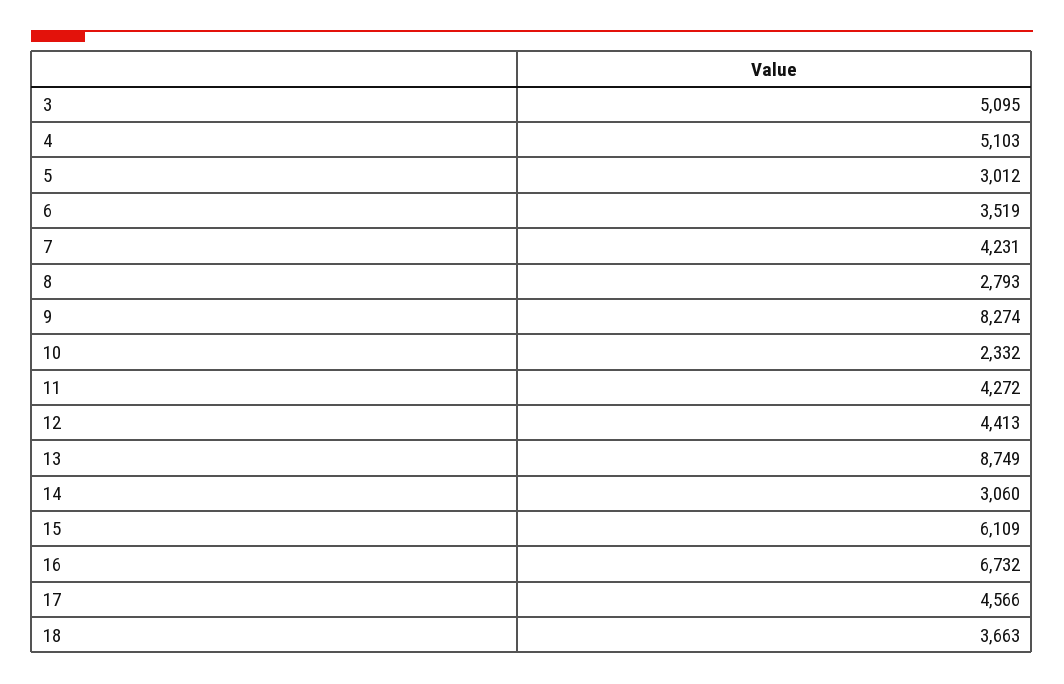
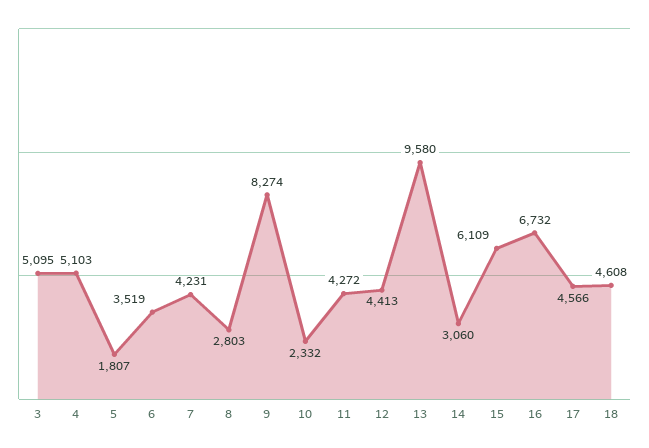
  {
    "3": 5095,
    "4": 5103,
-   "5": 3012,
+   "5": 1807,
    "6": 3519,
    "7": 4231,
-   "8": 2793,
+   "8": 2803,
    "9": 8274,
    "10": 2332,
    "11": 4272,
    "12": 4413,
-   "13": 8749,
+   "13": 9580,
    "14": 3060,
    "15": 6109,
    "16": 6732,
    "17": 4566,
-   "18": 3663
+   "18": 4608
  }

